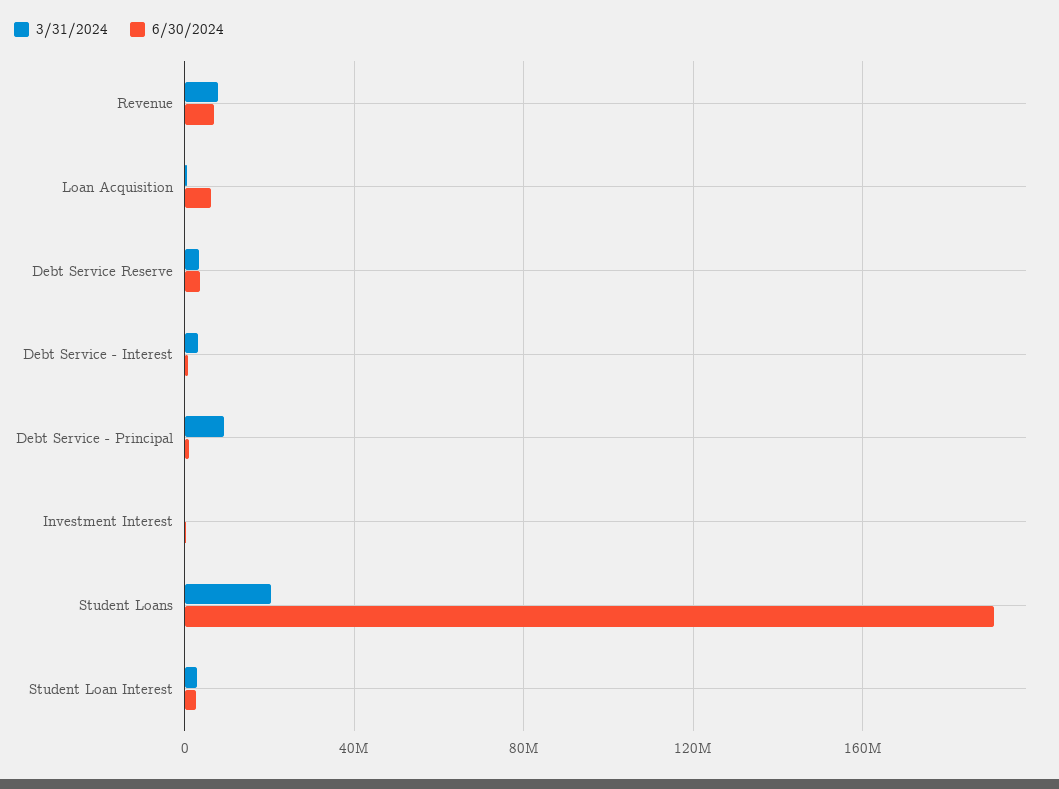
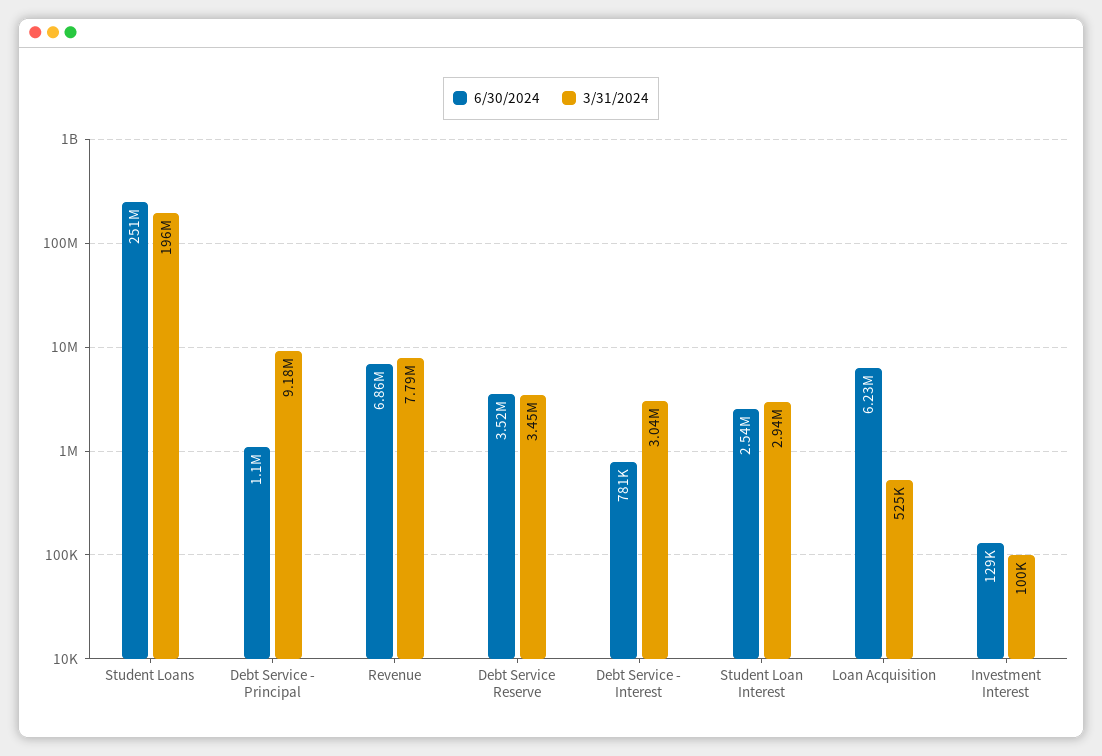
  {
    "3/31/2024": {
      "Revenue": 7790000,
      "Loan Acquisition": 525000,
      "Debt Service Reserve": 3450000,
      "Debt Service - Interest": 3040000,
      "Debt Service - Principal": 9180000,
      "Investment Interest": 100000,
-     "Student Loans": 20000000,
+     "Student Loans": 196000000,
      "Student Loan Interest": 2940000
    },
    "6/30/2024": {
      "Revenue": 6860000,
      "Loan Acquisition": 6230000,
      "Debt Service Reserve": 3520000,
      "Debt Service - Interest": 781000,
      "Debt Service - Principal": 1100000,
      "Investment Interest": 129000,
-     "Student Loans": 190000000,
+     "Student Loans": 251000000,
      "Student Loan Interest": 2540000
    }
  }

